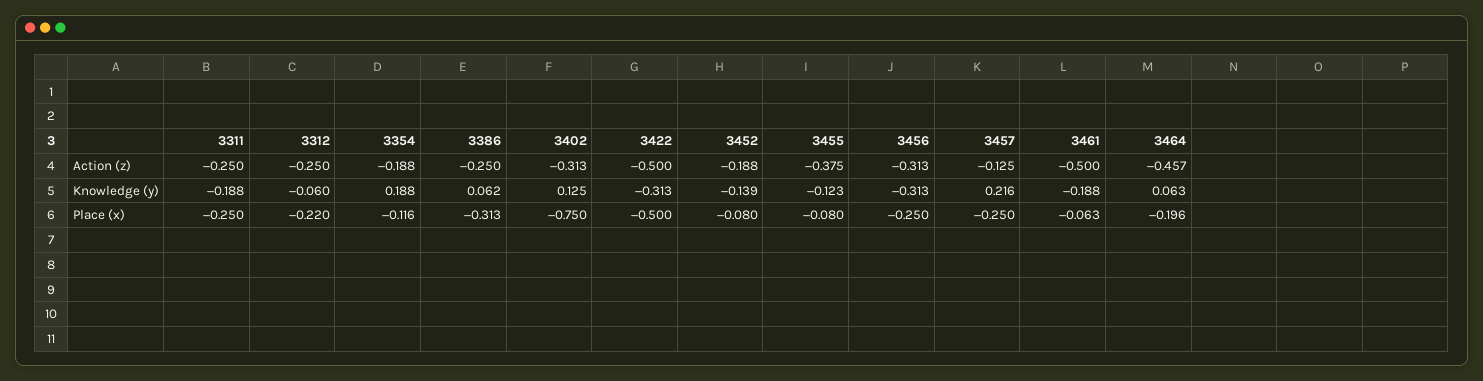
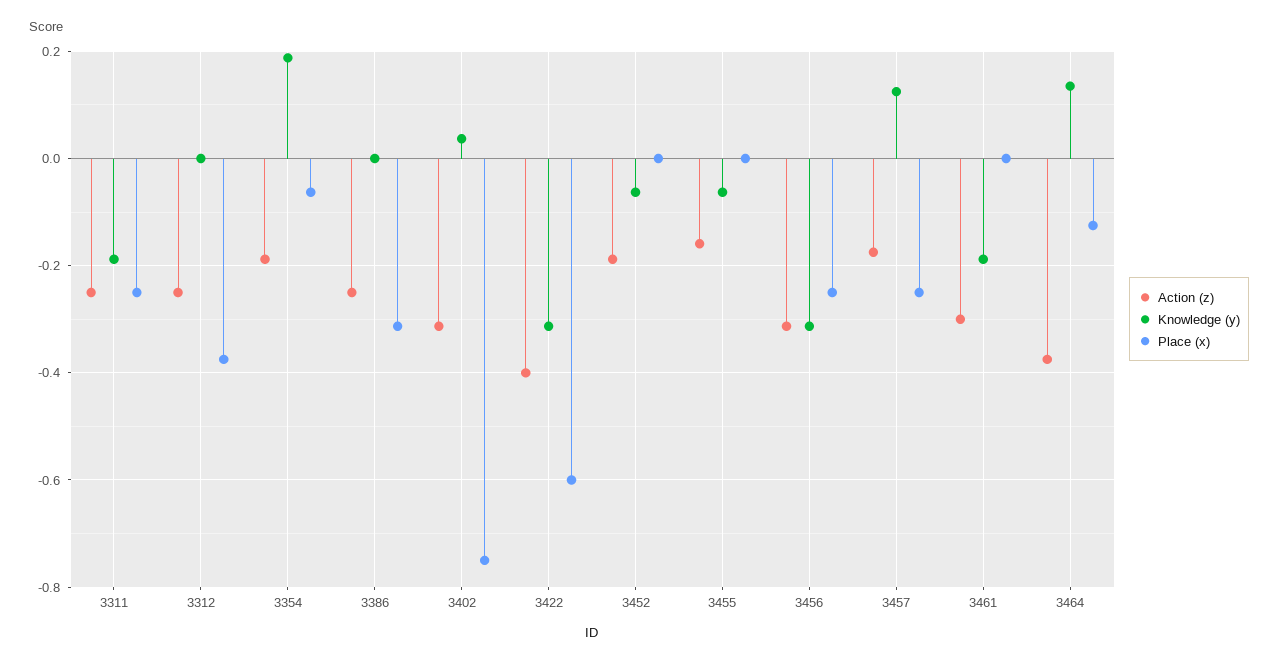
  {
    "Action (z)": {
      "3311": -0.25,
      "3312": -0.25,
      "3354": -0.188,
      "3386": -0.25,
      "3402": -0.313,
-     "3422": -0.5,
+     "3422": -0.4,
      "3452": -0.188,
-     "3455": -0.375,
+     "3455": -0.16,
      "3456": -0.313,
-     "3457": -0.125,
+     "3457": -0.18,
-     "3461": -0.5,
+     "3461": -0.3,
-     "3464": -0.457
+     "3464": -0.38
    },
    "Knowledge (y)": {
      "3311": -0.188,
-     "3312": -0.06,
+     "3312": 0,
      "3354": 0.188,
-     "3386": 0.062,
+     "3386": 0,
-     "3402": 0.125,
+     "3402": 0.04,
      "3422": -0.313,
-     "3452": -0.139,
+     "3452": -0.06,
-     "3455": -0.123,
+     "3455": -0.06,
      "3456": -0.313,
-     "3457": 0.216,
+     "3457": 0.12,
      "3461": -0.188,
-     "3464": 0.063
+     "3464": 0.14
    },
    "Place (x)": {
      "3311": -0.25,
-     "3312": -0.22,
+     "3312": -0.38,
-     "3354": -0.116,
+     "3354": -0.06,
      "3386": -0.313,
      "3402": -0.75,
-     "3422": -0.5,
+     "3422": -0.6,
-     "3452": -0.08,
+     "3452": 0,
-     "3455": -0.08,
+     "3455": 0,
      "3456": -0.25,
      "3457": -0.25,
-     "3461": -0.063,
+     "3461": 0,
-     "3464": -0.196
+     "3464": -0.12
    }
  }

